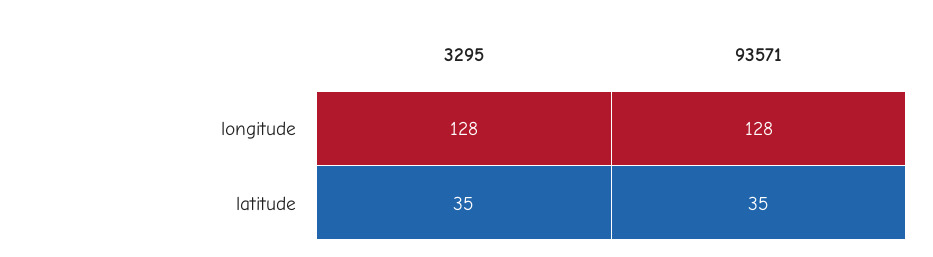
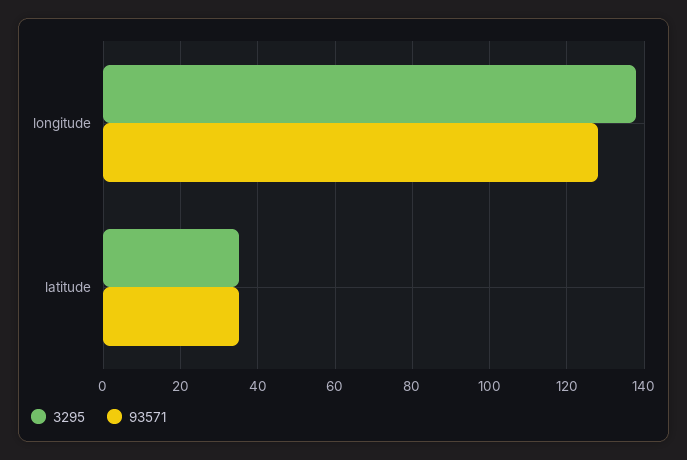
  {
    "3295": {
-     "longitude": 128,
+     "longitude": 138,
      "latitude": 35
    },
    "93571": {
      "longitude": 128,
      "latitude": 35
    }
  }

